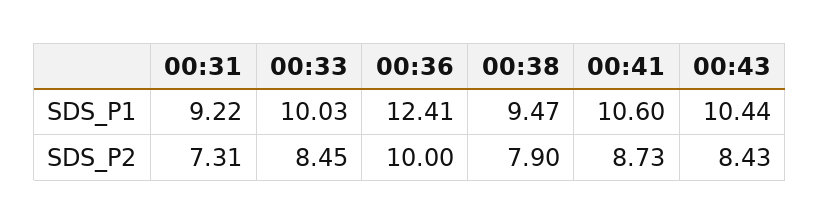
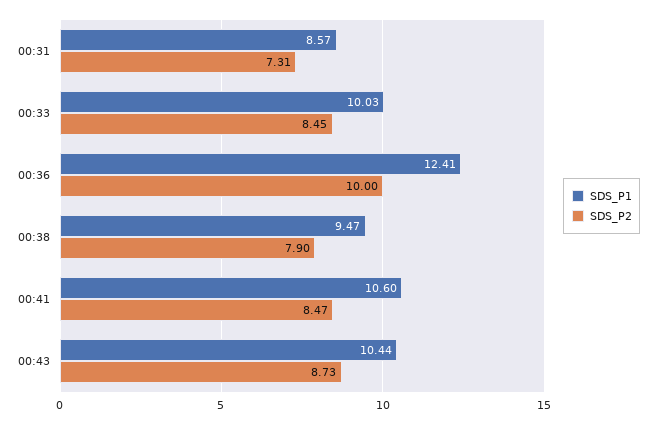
  {
    "SDS_P1": {
-     "00:31": 9.22,
+     "00:31": 8.57,
      "00:33": 10.03,
      "00:36": 12.41,
      "00:38": 9.47,
      "00:41": 10.6,
      "00:43": 10.44
    },
    "SDS_P2": {
      "00:31": 7.31,
      "00:33": 8.45,
      "00:36": 10,
      "00:38": 7.9,
-     "00:41": 8.73,
+     "00:41": 8.47,
-     "00:43": 8.43
+     "00:43": 8.73
    }
  }

